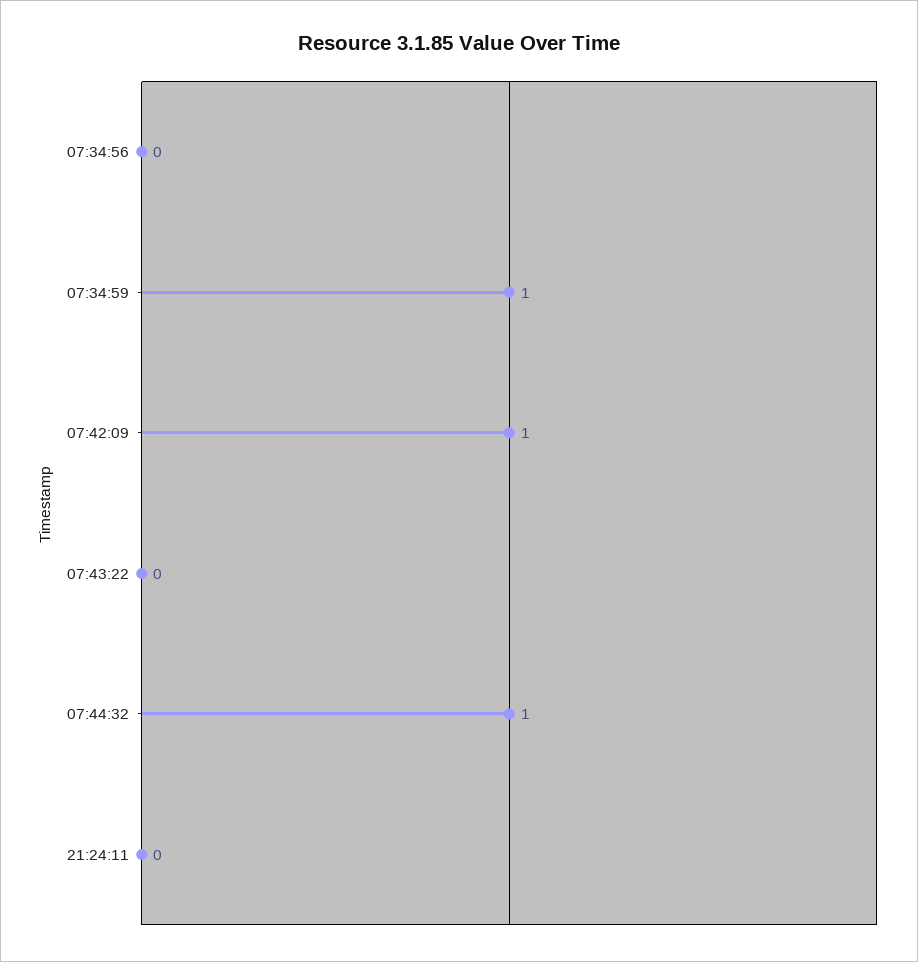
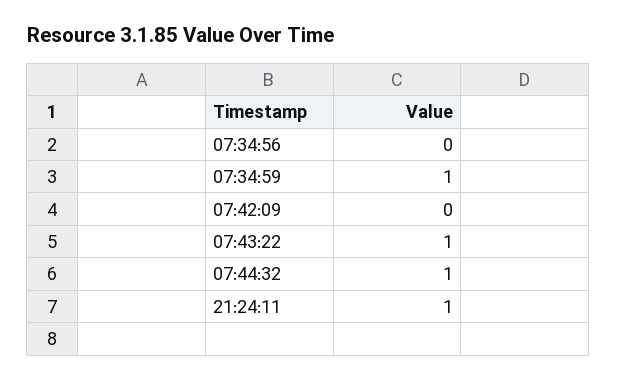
  {
    "07:34:56": 0,
    "07:34:59": 1,
-   "07:42:09": 1,
+   "07:42:09": 0,
-   "07:43:22": 0,
+   "07:43:22": 1,
    "07:44:32": 1,
-   "21:24:11": 0
+   "21:24:11": 1
  }

